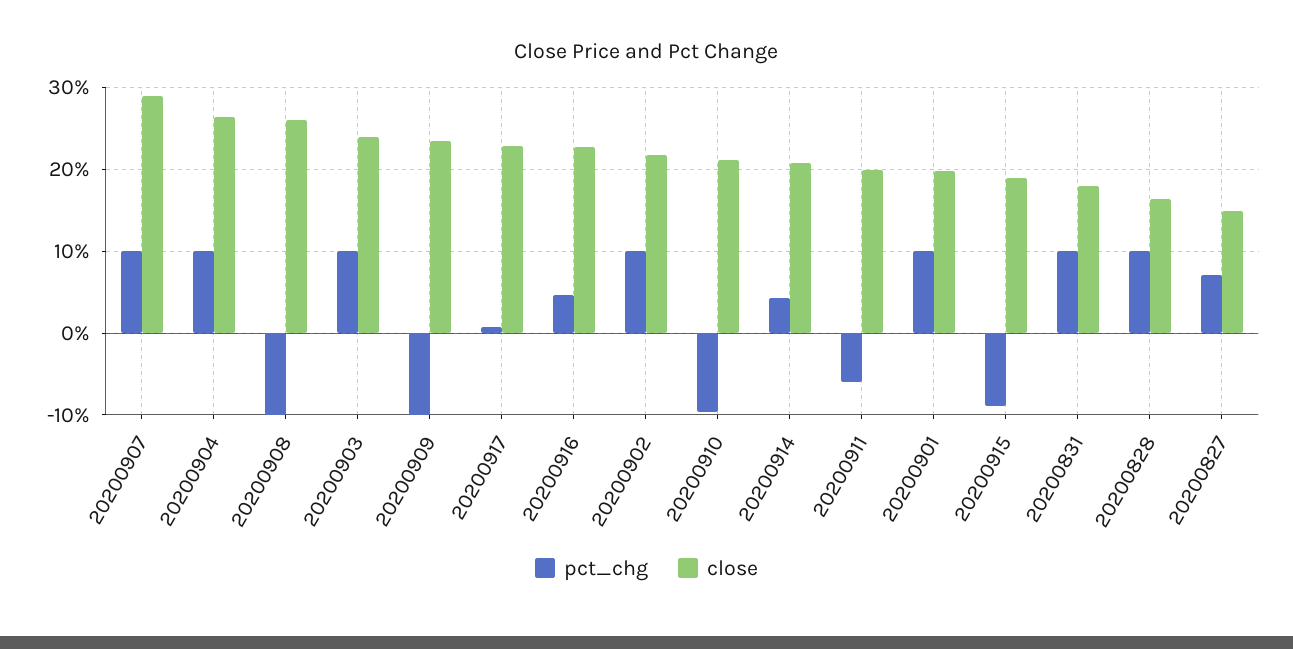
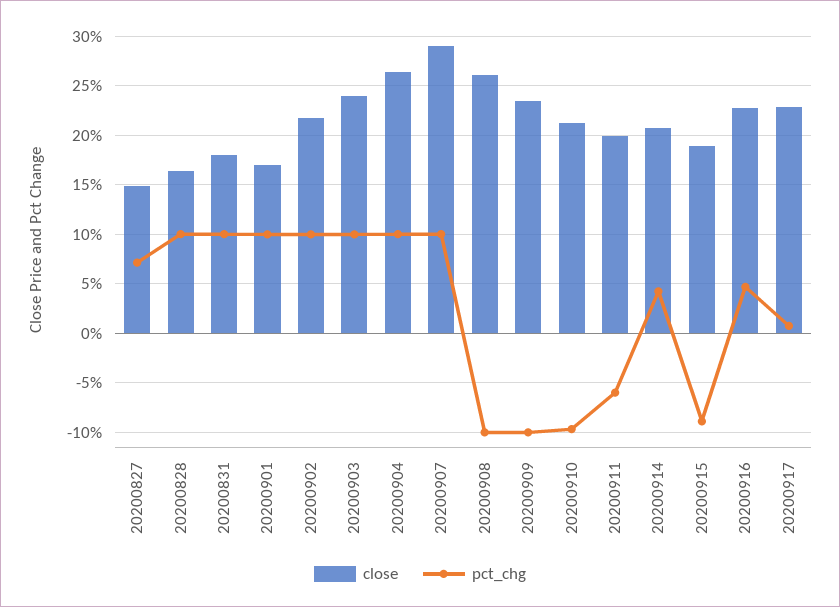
  {
    "pct_chg": {
      "20200907": 10,
      "20200904": 10,
      "20200908": -10,
      "20200903": 10,
      "20200909": -10,
      "20200917": 1,
      "20200916": 5,
      "20200902": 10,
      "20200910": -10,
      "20200914": 4,
      "20200911": -6,
      "20200901": 10,
      "20200915": -9,
      "20200831": 10,
      "20200828": 10,
      "20200827": 7
    },
    "close": {
      "20200907": 29,
      "20200904": 26,
      "20200908": 26,
      "20200903": 24,
      "20200909": 23,
      "20200917": 23,
      "20200916": 23,
      "20200902": 22,
      "20200910": 21,
      "20200914": 21,
      "20200911": 20,
-     "20200901": 20,
+     "20200901": 17,
      "20200915": 19,
      "20200831": 18,
      "20200828": 16,
      "20200827": 15
    }
  }

